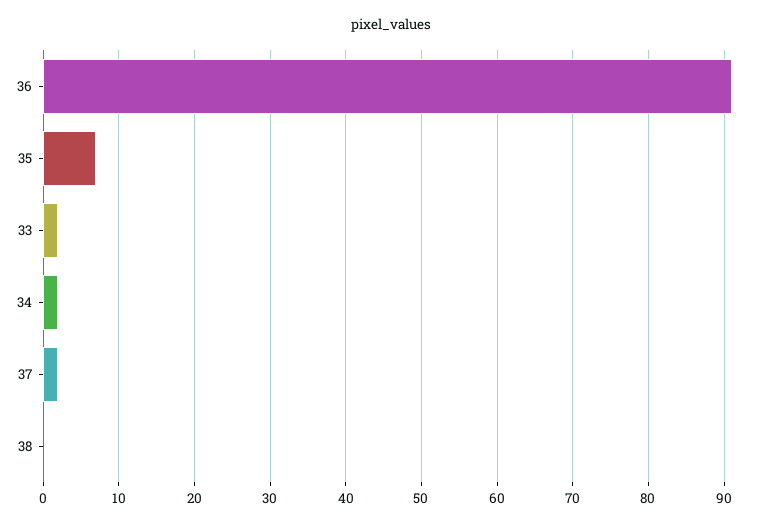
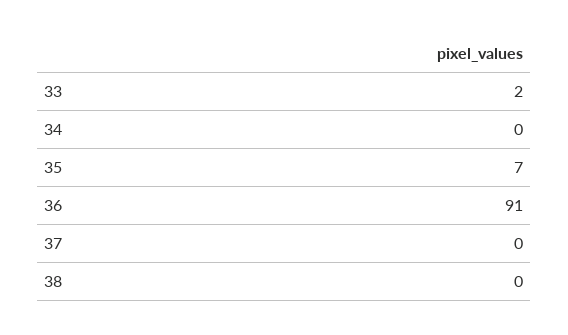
  {
    "36": 91,
    "35": 7,
    "33": 2,
-   "34": 2,
+   "34": 0,
-   "37": 2,
+   "37": 0,
    "38": 0
  }

